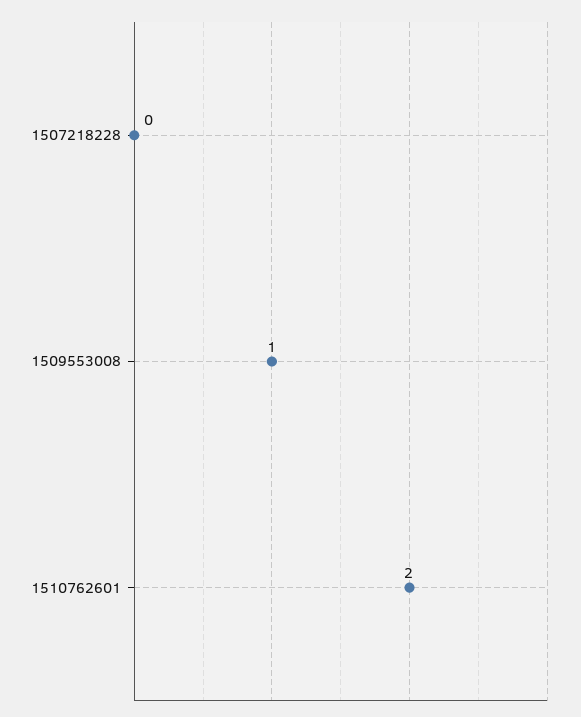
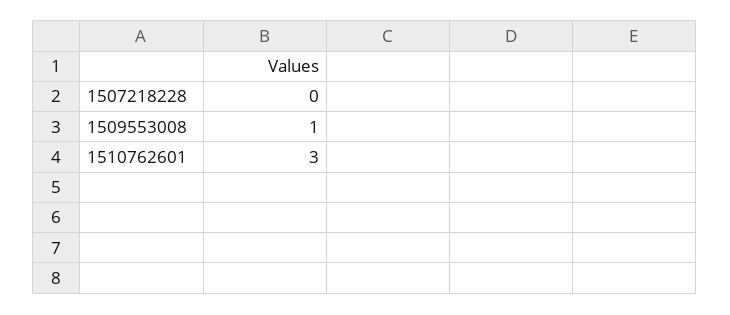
  {
    "1507218228": 0,
    "1509553008": 1,
-   "1510762601": 2
+   "1510762601": 3
  }

